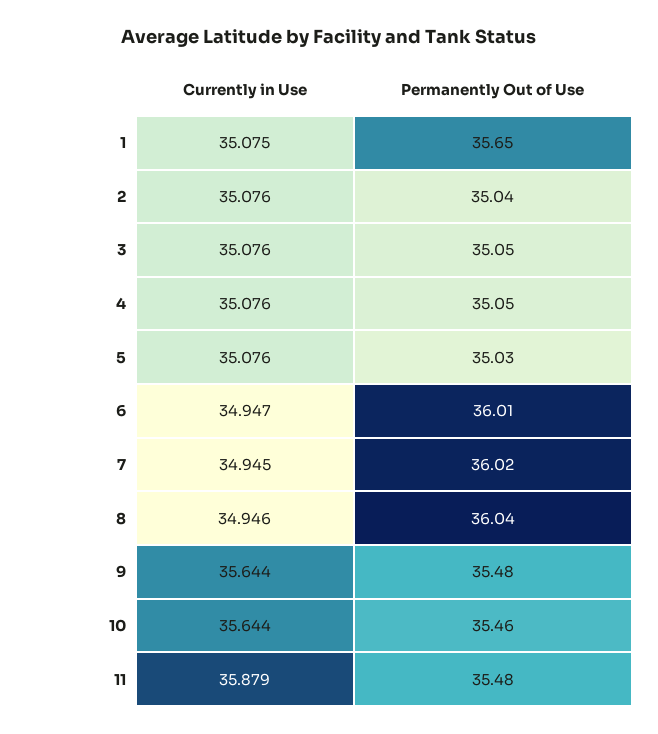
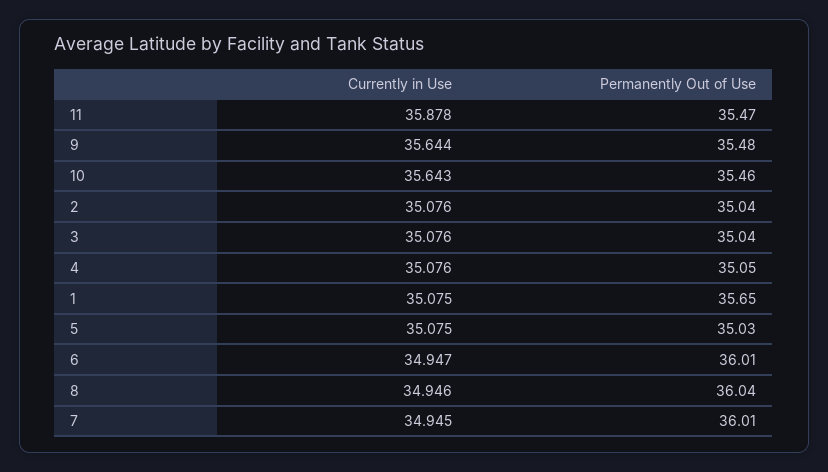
  {
    "Currently in Use": {
      "1": 35.075,
      "2": 35.076,
      "3": 35.076,
      "4": 35.076,
-     "5": 35.076,
+     "5": 35.075,
      "6": 34.947,
      "7": 34.945,
      "8": 34.946,
      "9": 35.644,
-     "10": 35.644,
+     "10": 35.643,
-     "11": 35.879
+     "11": 35.878
    },
    "Permanently Out of Use": {
      "1": 35.65,
      "2": 35.04,
-     "3": 35.05,
+     "3": 35.04,
      "4": 35.05,
      "5": 35.03,
      "6": 36.01,
-     "7": 36.02,
+     "7": 36.01,
      "8": 36.04,
      "9": 35.48,
      "10": 35.46,
-     "11": 35.48
+     "11": 35.47
    }
  }

